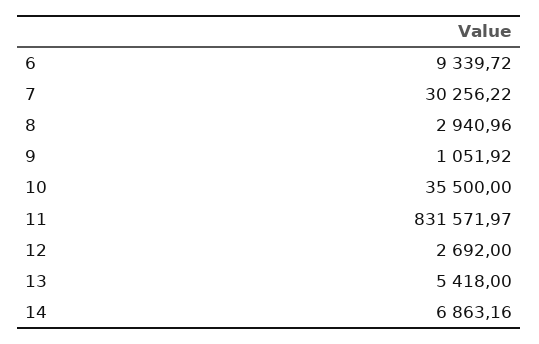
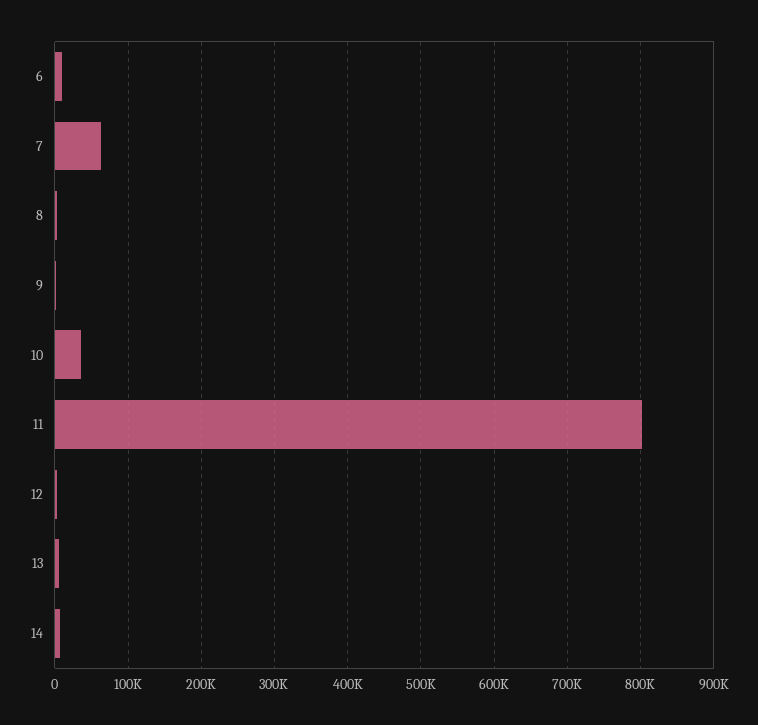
  {
    "6": 9339.72,
-   "7": 30256.22,
+   "7": 60000,
    "8": 2940.96,
    "9": 1051.92,
    "10": 35500,
-   "11": 831571.97,
+   "11": 800000,
    "12": 2692,
    "13": 5418,
    "14": 6863.16
  }

